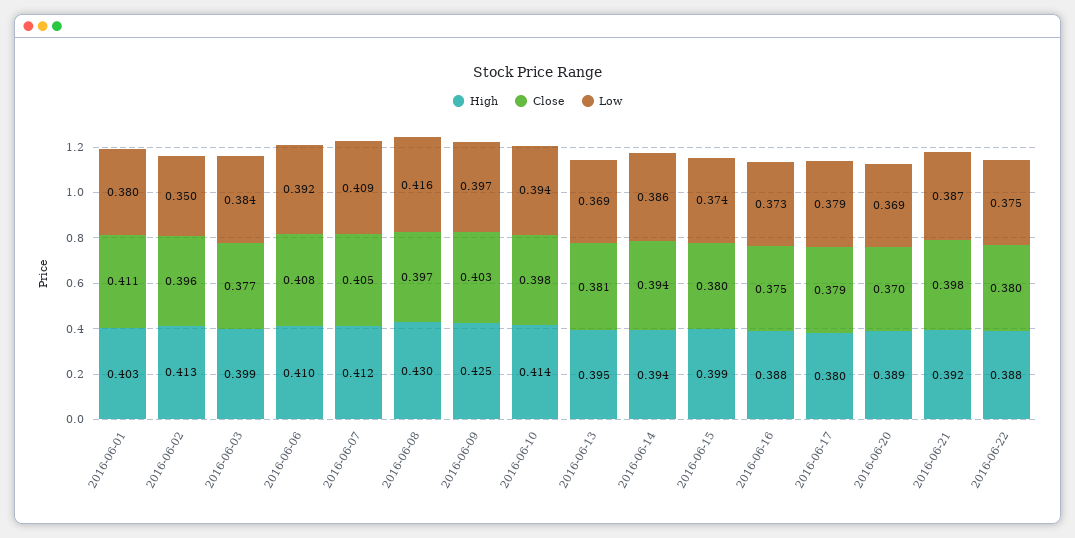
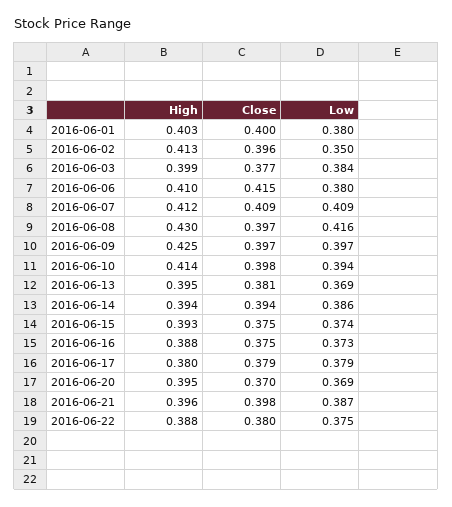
  {
    "High": {
      "2016-06-01": 0.403,
      "2016-06-02": 0.413,
      "2016-06-03": 0.399,
      "2016-06-06": 0.41,
      "2016-06-07": 0.412,
      "2016-06-08": 0.43,
      "2016-06-09": 0.425,
      "2016-06-10": 0.414,
      "2016-06-13": 0.395,
      "2016-06-14": 0.394,
-     "2016-06-15": 0.399,
+     "2016-06-15": 0.393,
      "2016-06-16": 0.388,
      "2016-06-17": 0.38,
-     "2016-06-20": 0.389,
+     "2016-06-20": 0.395,
-     "2016-06-21": 0.392,
+     "2016-06-21": 0.396,
      "2016-06-22": 0.388
    },
    "Close": {
-     "2016-06-01": 0.411,
+     "2016-06-01": 0.4,
      "2016-06-02": 0.396,
      "2016-06-03": 0.377,
-     "2016-06-06": 0.408,
+     "2016-06-06": 0.415,
-     "2016-06-07": 0.405,
+     "2016-06-07": 0.409,
      "2016-06-08": 0.397,
-     "2016-06-09": 0.403,
+     "2016-06-09": 0.397,
      "2016-06-10": 0.398,
      "2016-06-13": 0.381,
      "2016-06-14": 0.394,
-     "2016-06-15": 0.38,
+     "2016-06-15": 0.375,
      "2016-06-16": 0.375,
      "2016-06-17": 0.379,
      "2016-06-20": 0.37,
      "2016-06-21": 0.398,
      "2016-06-22": 0.38
    },
    "Low": {
      "2016-06-01": 0.38,
      "2016-06-02": 0.35,
      "2016-06-03": 0.384,
-     "2016-06-06": 0.392,
+     "2016-06-06": 0.38,
      "2016-06-07": 0.409,
      "2016-06-08": 0.416,
      "2016-06-09": 0.397,
      "2016-06-10": 0.394,
      "2016-06-13": 0.369,
      "2016-06-14": 0.386,
      "2016-06-15": 0.374,
      "2016-06-16": 0.373,
      "2016-06-17": 0.379,
      "2016-06-20": 0.369,
      "2016-06-21": 0.387,
      "2016-06-22": 0.375
    }
  }

